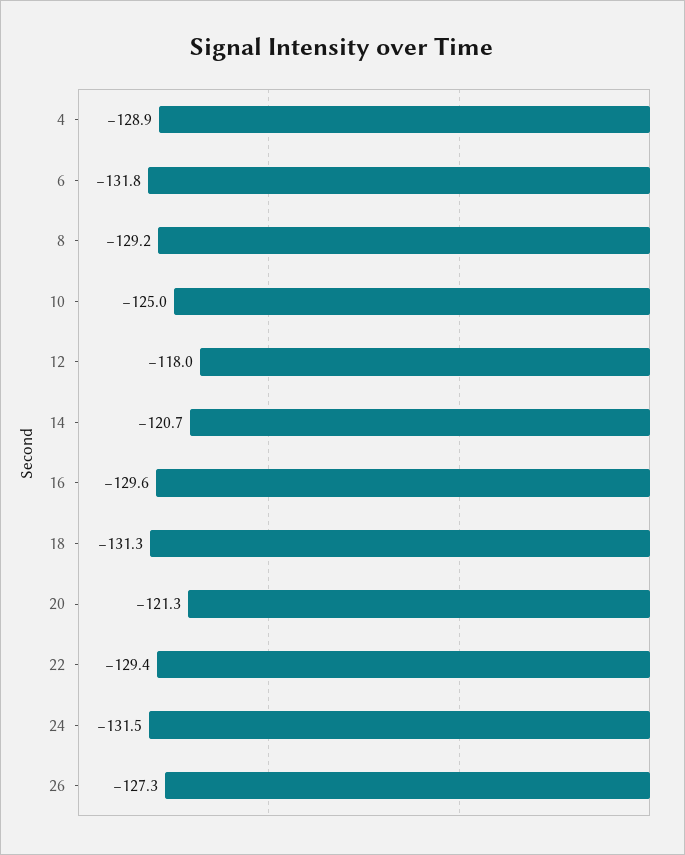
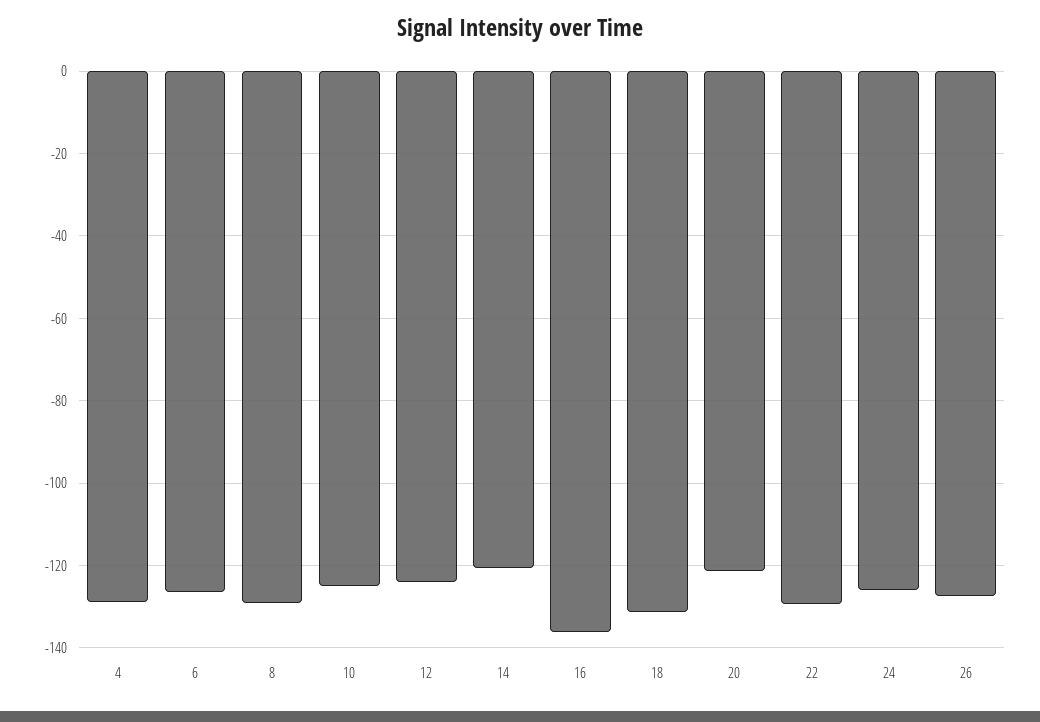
  {
    "4": -128.9,
-   "6": -131.8,
+   "6": -126,
    "8": -129.2,
    "10": -125,
-   "12": -118,
+   "12": -124,
    "14": -120.7,
-   "16": -129.6,
+   "16": -136,
    "18": -131.3,
    "20": -121.3,
    "22": -129.4,
-   "24": -131.5,
+   "24": -126,
    "26": -127.3
  }

